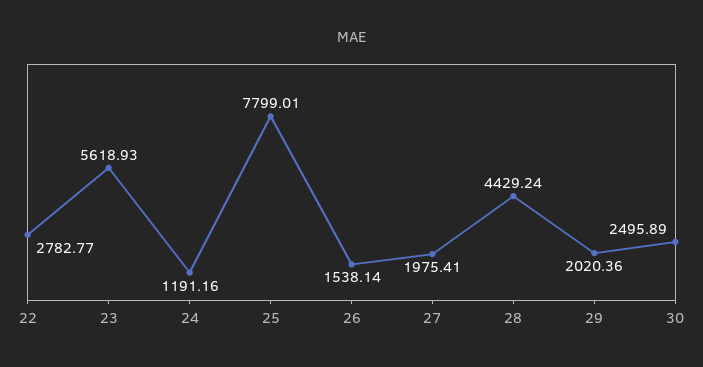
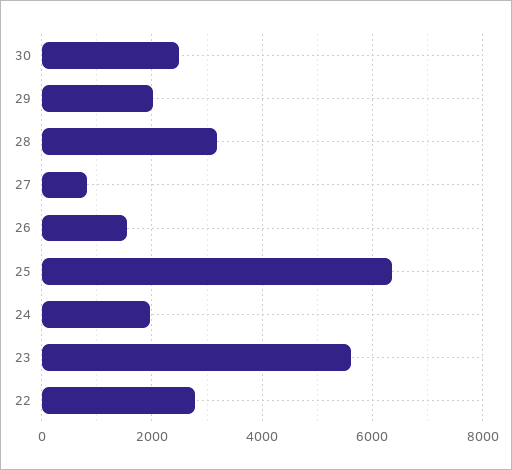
  {
    "22": 2782.77,
    "23": 5618.93,
-   "24": 1191.16,
+   "24": 2000,
-   "25": 7799.01,
+   "25": 6400,
    "26": 1538.14,
-   "27": 1975.41,
+   "27": 800,
-   "28": 4429.24,
+   "28": 3200,
    "29": 2020.36,
    "30": 2495.89
  }

